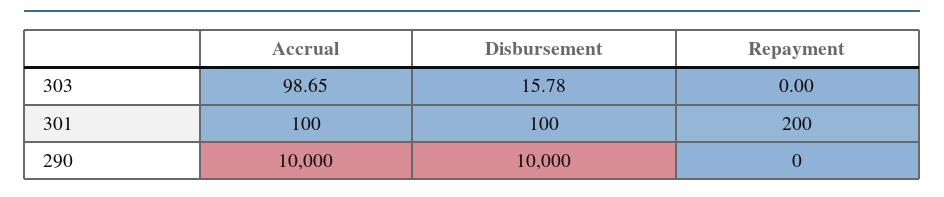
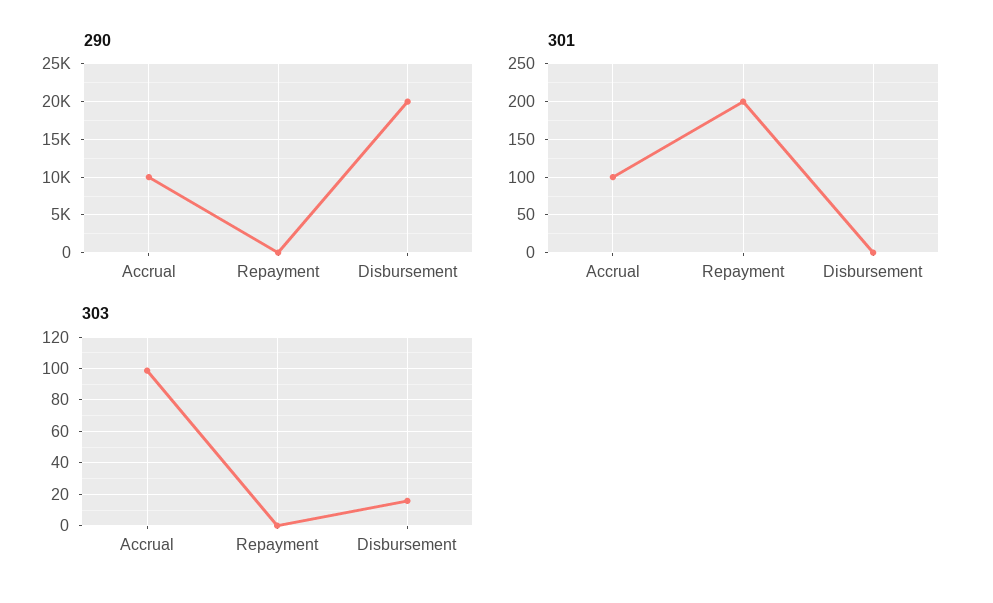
  {
    "303": {
      "Accrual": 98.65,
      "Disbursement": 15.78,
      "Repayment": 0
    },
    "301": {
      "Accrual": 100,
-     "Disbursement": 100,
+     "Disbursement": 0,
      "Repayment": 200
    },
    "290": {
      "Accrual": 10000,
-     "Disbursement": 10000,
+     "Disbursement": 20000,
      "Repayment": 0
    }
  }

